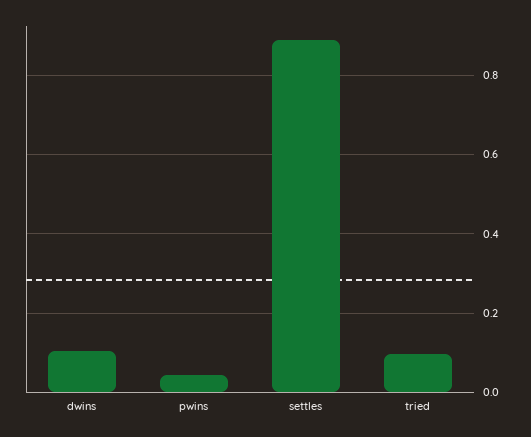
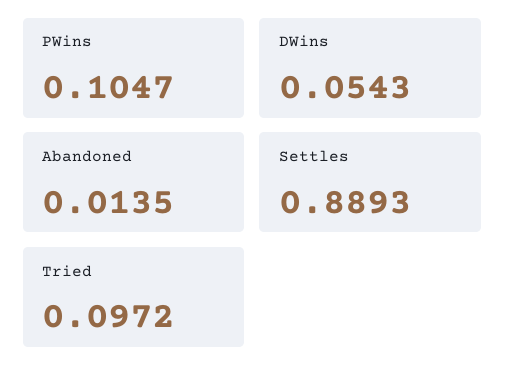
  {
-   "dwins": 0.1,
+   "dwins": 0.0543,
-   "pwins": 0.04,
+   "pwins": 0.1047,
    "settles": 0.8893,
-   "tried": 0.0972
+   "tried": 0.0972,
+   "Abandoned": 0.0135
  }

